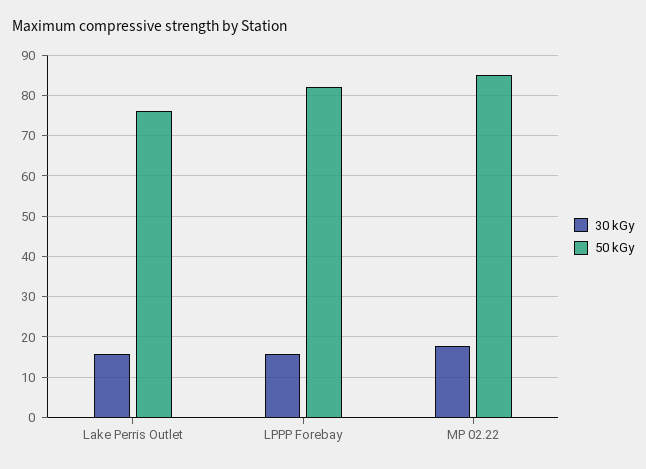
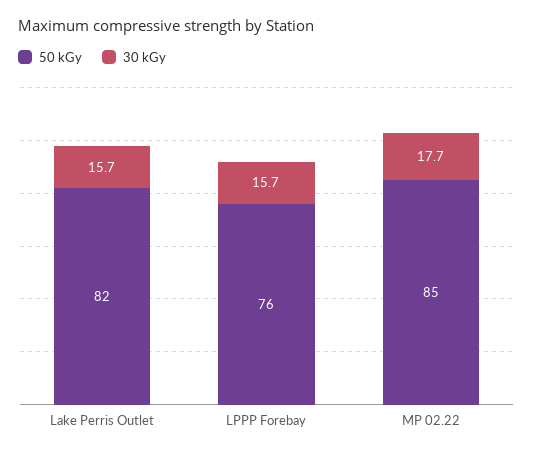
  {
    "30 kGy": {
      "Lake Perris Outlet": 15.7,
      "LPPP Forebay": 15.7,
      "MP 02.22": 17.7
    },
    "50 kGy": {
-     "Lake Perris Outlet": 76,
+     "Lake Perris Outlet": 82,
-     "LPPP Forebay": 82,
+     "LPPP Forebay": 76,
      "MP 02.22": 85
    }
  }

